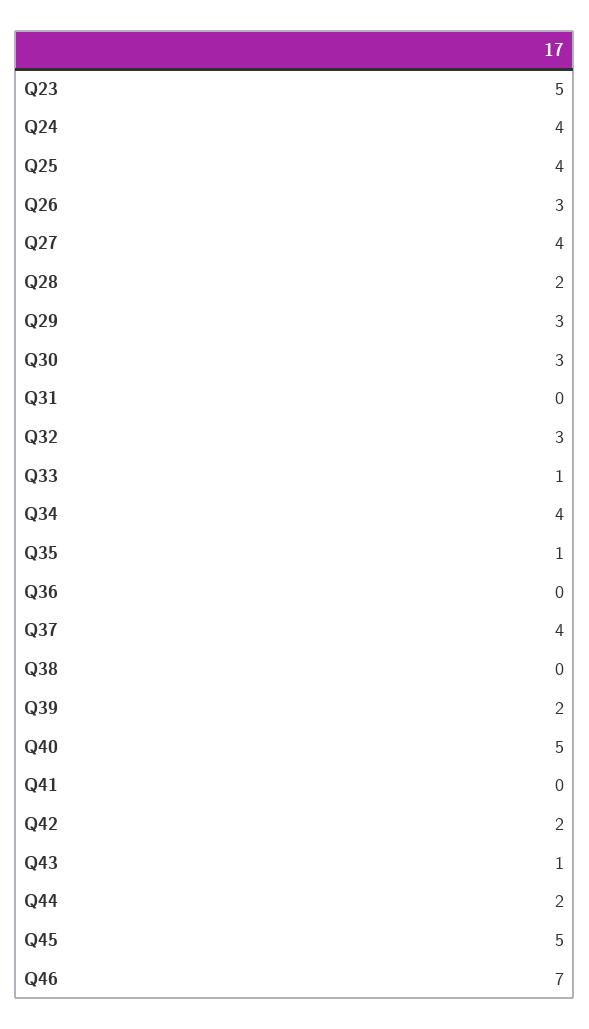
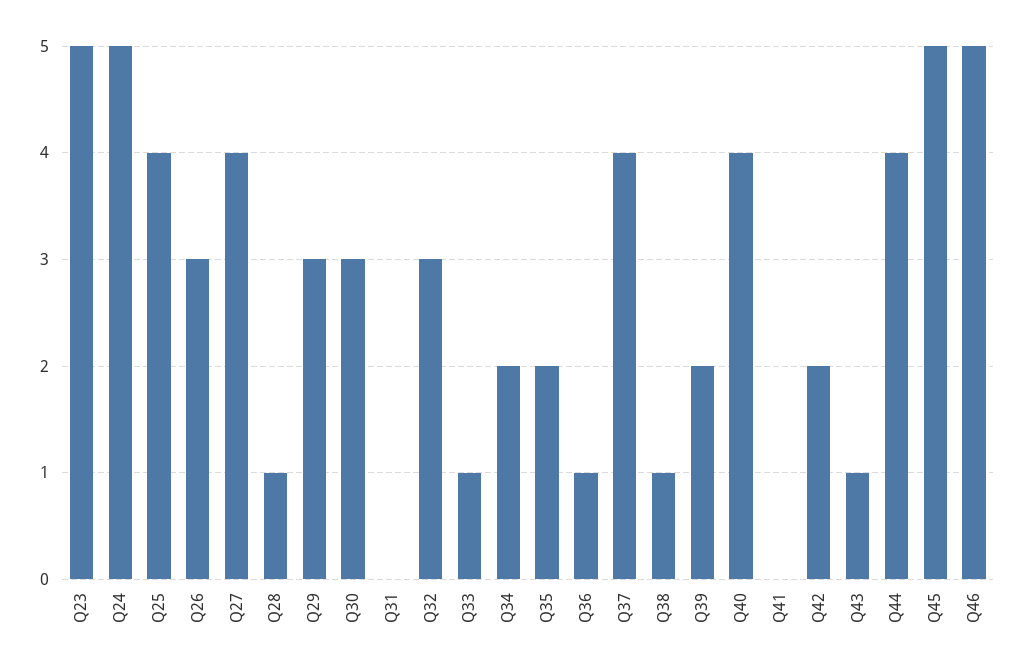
  {
    "Q23": 5,
-   "Q24": 4,
+   "Q24": 5,
    "Q25": 4,
    "Q26": 3,
    "Q27": 4,
-   "Q28": 2,
+   "Q28": 1,
    "Q29": 3,
    "Q30": 3,
    "Q31": 0,
    "Q32": 3,
    "Q33": 1,
-   "Q34": 4,
+   "Q34": 2,
-   "Q35": 1,
+   "Q35": 2,
-   "Q36": 0,
+   "Q36": 1,
    "Q37": 4,
-   "Q38": 0,
+   "Q38": 1,
    "Q39": 2,
-   "Q40": 5,
+   "Q40": 4,
    "Q41": 0,
    "Q42": 2,
    "Q43": 1,
-   "Q44": 2,
+   "Q44": 4,
    "Q45": 5,
-   "Q46": 7
+   "Q46": 5
  }

